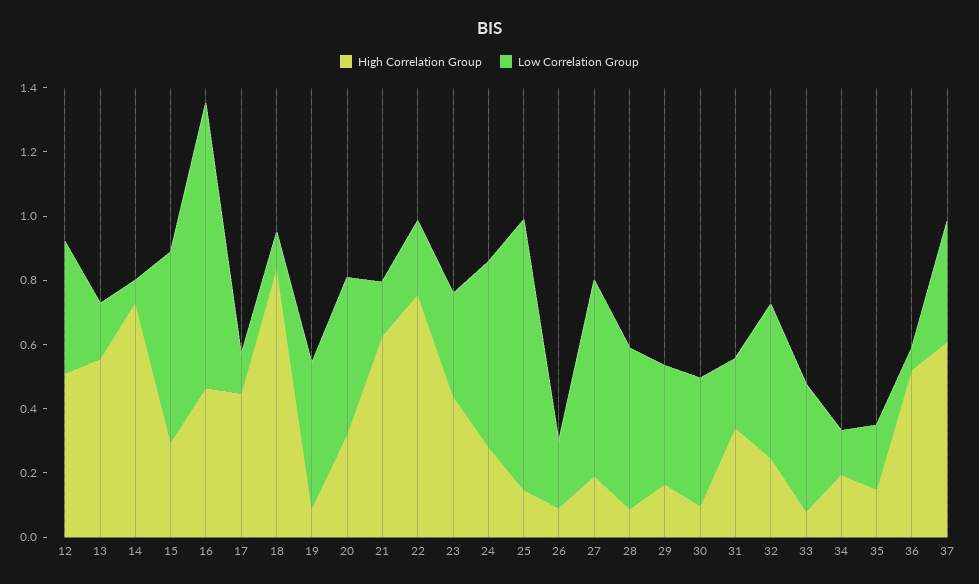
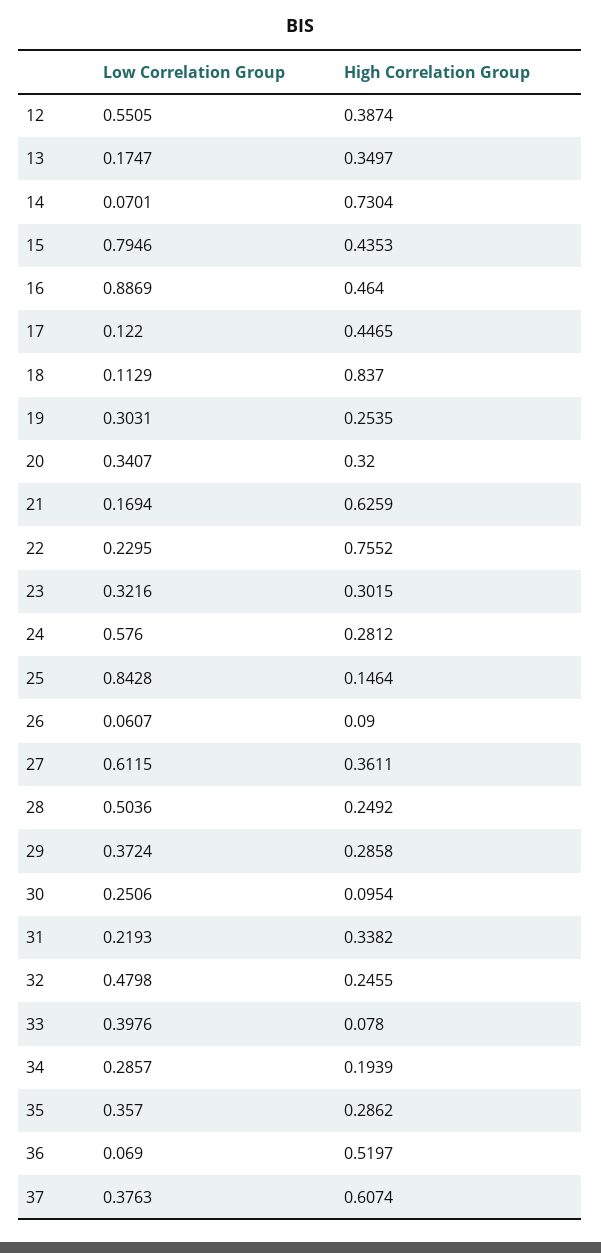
  {
    "High Correlation Group": {
-     "12": 0.5,
+     "12": 0.3874,
-     "13": 0.55,
+     "13": 0.3497,
      "14": 0.7304,
-     "15": 0.3,
+     "15": 0.4353,
      "16": 0.464,
      "17": 0.4465,
      "18": 0.837,
-     "19": 0.1,
+     "19": 0.2535,
      "20": 0.32,
      "21": 0.6259,
      "22": 0.7552,
-     "23": 0.45,
+     "23": 0.3015,
      "24": 0.2812,
      "25": 0.1464,
      "26": 0.09,
-     "27": 0.2,
+     "27": 0.3611,
-     "28": 0.1,
+     "28": 0.2492,
-     "29": 0.15,
+     "29": 0.2858,
      "30": 0.0954,
      "31": 0.3382,
      "32": 0.2455,
      "33": 0.078,
      "34": 0.1939,
-     "35": 0.15,
+     "35": 0.2862,
      "36": 0.5197,
      "37": 0.6074
    },
    "Low Correlation Group": {
-     "12": 0.4,
+     "12": 0.5505,
      "13": 0.1747,
      "14": 0.0701,
-     "15": 0.6,
+     "15": 0.7946,
      "16": 0.8869,
      "17": 0.122,
      "18": 0.1129,
-     "19": 0.45,
+     "19": 0.3031,
-     "20": 0.5,
+     "20": 0.3407,
      "21": 0.1694,
      "22": 0.2295,
      "23": 0.3216,
      "24": 0.576,
      "25": 0.8428,
-     "26": 0.2,
+     "26": 0.0607,
      "27": 0.6115,
      "28": 0.5036,
      "29": 0.3724,
-     "30": 0.4,
+     "30": 0.2506,
      "31": 0.2193,
      "32": 0.4798,
      "33": 0.3976,
-     "34": 0.15,
+     "34": 0.2857,
-     "35": 0.2,
+     "35": 0.357,
      "36": 0.069,
      "37": 0.3763
    }
  }

